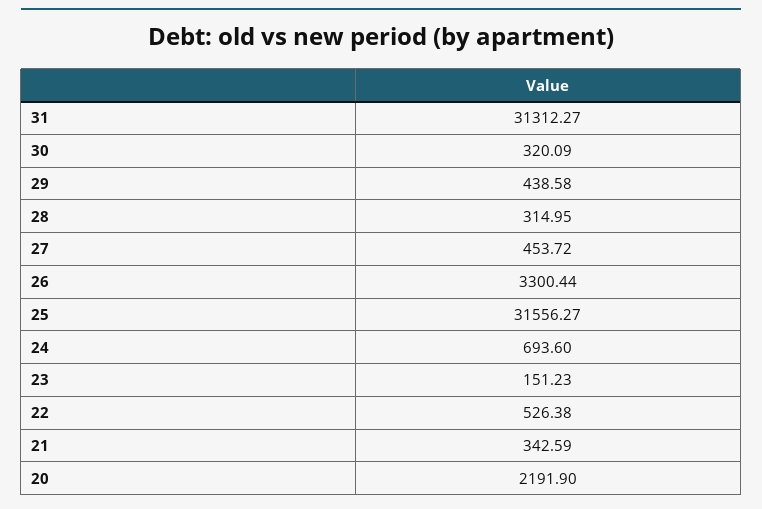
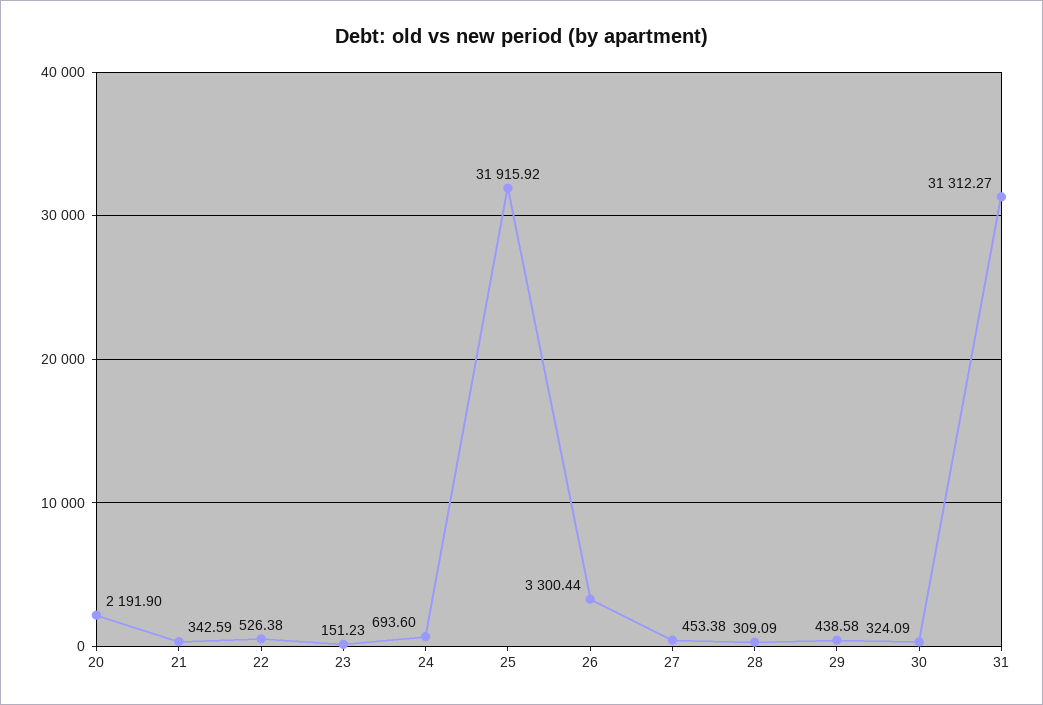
  {
    "31": 31312.27,
-   "30": 320.09,
+   "30": 324.09,
    "29": 438.58,
-   "28": 314.95,
+   "28": 309.09,
-   "27": 453.72,
+   "27": 453.38,
    "26": 3300.44,
-   "25": 31556.27,
+   "25": 31915.92,
    "24": 693.6,
    "23": 151.23,
    "22": 526.38,
    "21": 342.59,
    "20": 2191.9
  }

